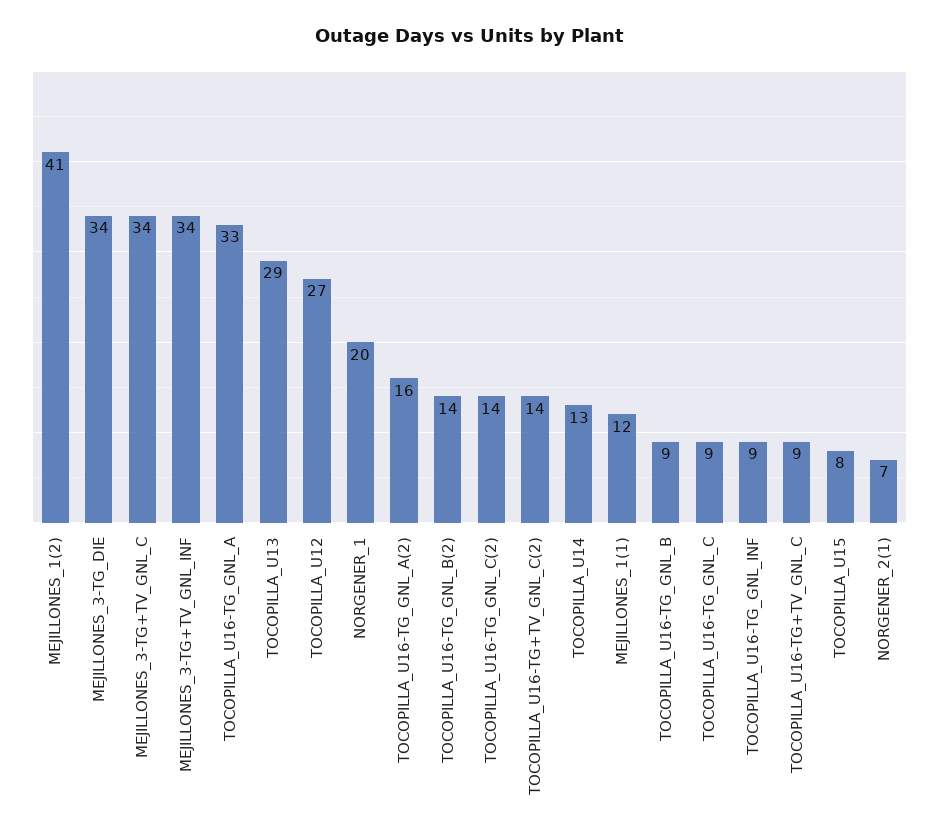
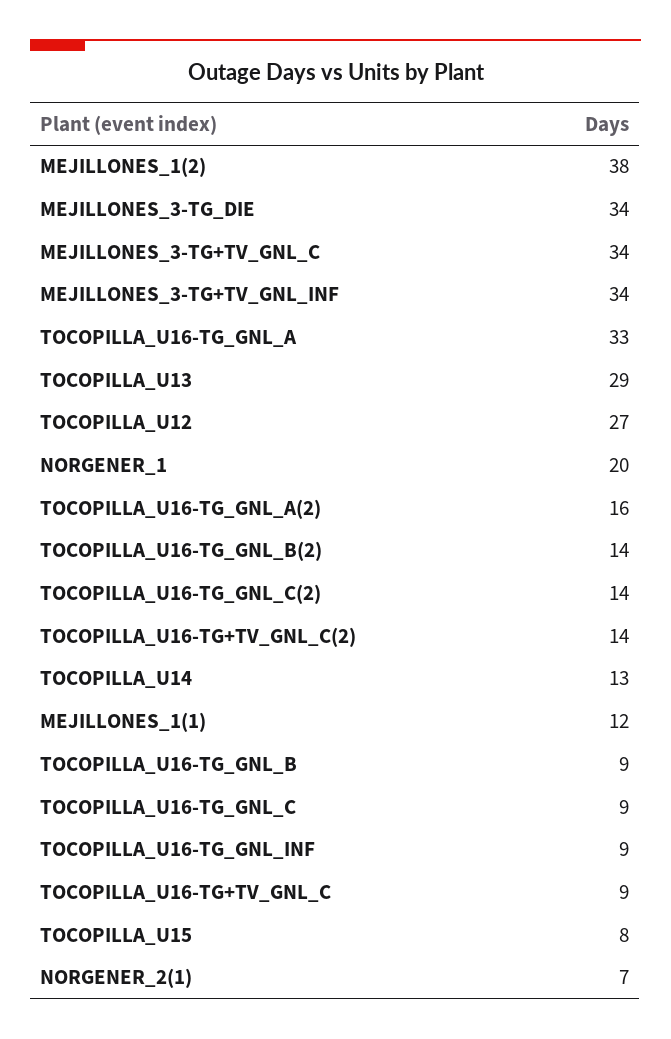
  {
-   "MEJILLONES_1(2)": 41,
+   "MEJILLONES_1(2)": 38,
    "MEJILLONES_3-TG_DIE": 34,
    "MEJILLONES_3-TG+TV_GNL_C": 34,
    "MEJILLONES_3-TG+TV_GNL_INF": 34,
    "TOCOPILLA_U16-TG_GNL_A": 33,
    "TOCOPILLA_U13": 29,
    "TOCOPILLA_U12": 27,
    "NORGENER_1": 20,
    "TOCOPILLA_U16-TG_GNL_A(2)": 16,
    "TOCOPILLA_U16-TG_GNL_B(2)": 14,
    "TOCOPILLA_U16-TG_GNL_C(2)": 14,
    "TOCOPILLA_U16-TG+TV_GNL_C(2)": 14,
    "TOCOPILLA_U14": 13,
    "MEJILLONES_1(1)": 12,
    "TOCOPILLA_U16-TG_GNL_B": 9,
    "TOCOPILLA_U16-TG_GNL_C": 9,
    "TOCOPILLA_U16-TG_GNL_INF": 9,
    "TOCOPILLA_U16-TG+TV_GNL_C": 9,
    "TOCOPILLA_U15": 8,
    "NORGENER_2(1)": 7
  }

